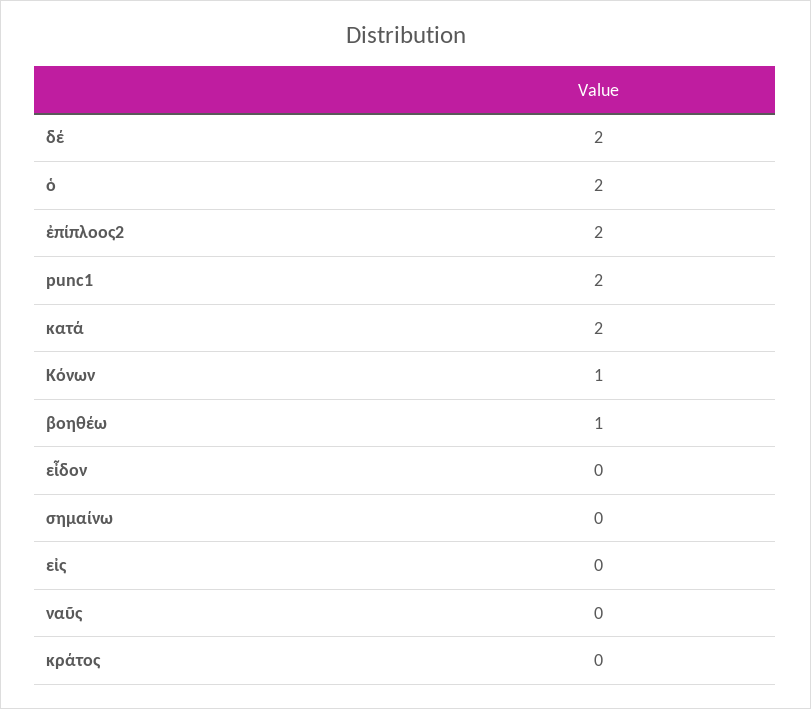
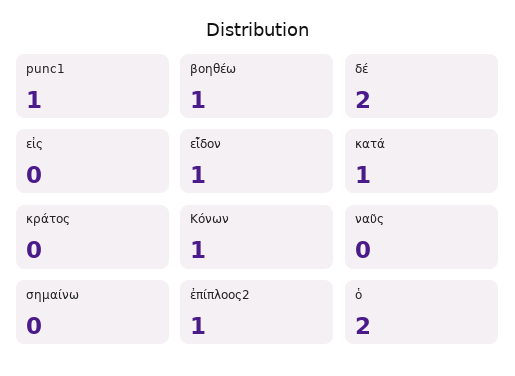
  {
    "δέ": 2,
    "ὁ": 2,
-   "ἐπίπλοος2": 2,
+   "ἐπίπλοος2": 1,
-   "punc1": 2,
+   "punc1": 1,
-   "κατά": 2,
+   "κατά": 1,
    "Κόνων": 1,
    "βοηθέω": 1,
-   "εἶδον": 0,
+   "εἶδον": 1,
    "σημαίνω": 0,
    "εἰς": 0,
    "ναῦς": 0,
    "κράτος": 0
  }

